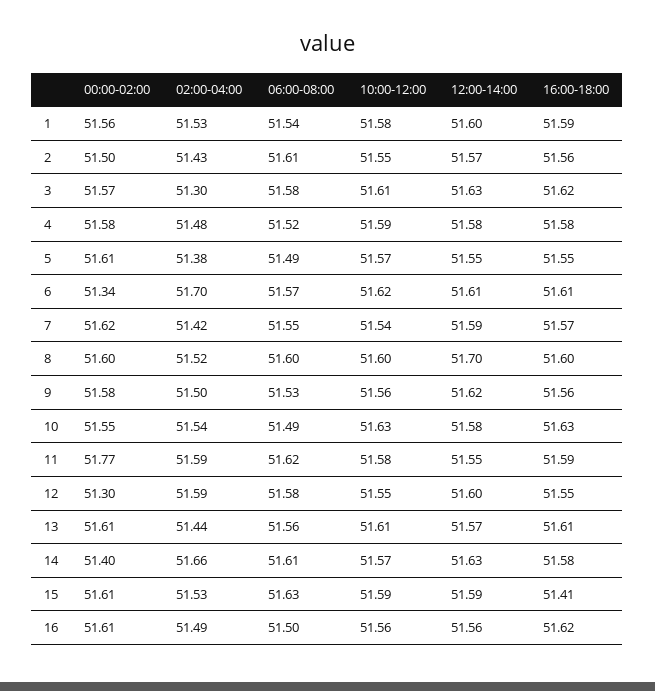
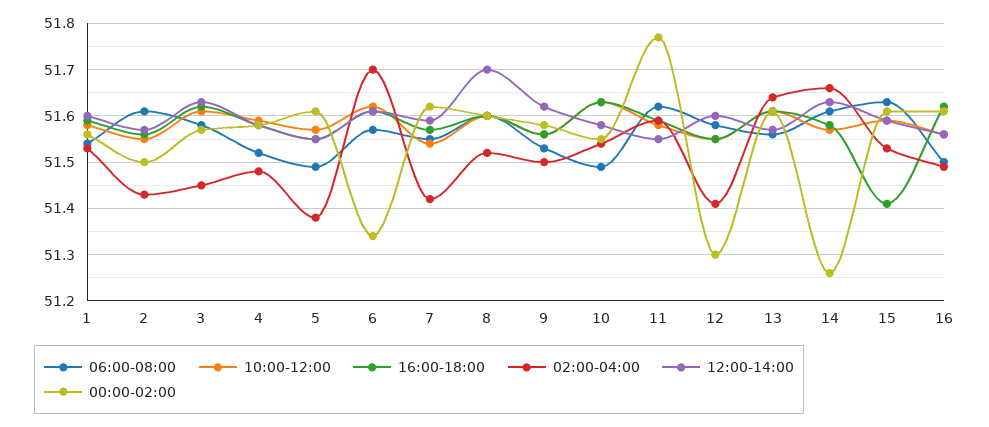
  {
    "00:00-02:00": {
      "1": 51.56,
      "2": 51.5,
      "3": 51.57,
      "4": 51.58,
      "5": 51.61,
      "6": 51.34,
      "7": 51.62,
      "8": 51.6,
      "9": 51.58,
      "10": 51.55,
      "11": 51.77,
      "12": 51.3,
      "13": 51.61,
-     "14": 51.4,
+     "14": 51.25,
      "15": 51.61,
      "16": 51.61
    },
    "02:00-04:00": {
      "1": 51.53,
      "2": 51.43,
-     "3": 51.3,
+     "3": 51.45,
      "4": 51.48,
      "5": 51.38,
      "6": 51.7,
      "7": 51.42,
      "8": 51.52,
      "9": 51.5,
      "10": 51.54,
      "11": 51.59,
-     "12": 51.59,
+     "12": 51.4,
-     "13": 51.44,
+     "13": 51.65,
      "14": 51.66,
      "15": 51.53,
      "16": 51.49
    },
    "06:00-08:00": {
      "1": 51.54,
      "2": 51.61,
      "3": 51.58,
      "4": 51.52,
      "5": 51.49,
      "6": 51.57,
      "7": 51.55,
      "8": 51.6,
      "9": 51.53,
      "10": 51.49,
      "11": 51.62,
      "12": 51.58,
      "13": 51.56,
      "14": 51.61,
      "15": 51.63,
      "16": 51.5
    },
    "10:00-12:00": {
      "1": 51.58,
      "2": 51.55,
      "3": 51.61,
      "4": 51.59,
      "5": 51.57,
      "6": 51.62,
      "7": 51.54,
      "8": 51.6,
      "9": 51.56,
      "10": 51.63,
      "11": 51.58,
      "12": 51.55,
      "13": 51.61,
      "14": 51.57,
      "15": 51.59,
      "16": 51.56
    },
    "12:00-14:00": {
      "1": 51.6,
      "2": 51.57,
      "3": 51.63,
      "4": 51.58,
      "5": 51.55,
      "6": 51.61,
      "7": 51.59,
      "8": 51.7,
      "9": 51.62,
      "10": 51.58,
      "11": 51.55,
      "12": 51.6,
      "13": 51.57,
      "14": 51.63,
      "15": 51.59,
      "16": 51.56
    },
    "16:00-18:00": {
      "1": 51.59,
      "2": 51.56,
      "3": 51.62,
      "4": 51.58,
      "5": 51.55,
      "6": 51.61,
      "7": 51.57,
      "8": 51.6,
      "9": 51.56,
      "10": 51.63,
      "11": 51.59,
      "12": 51.55,
      "13": 51.61,
      "14": 51.58,
      "15": 51.41,
      "16": 51.62
    }
  }

